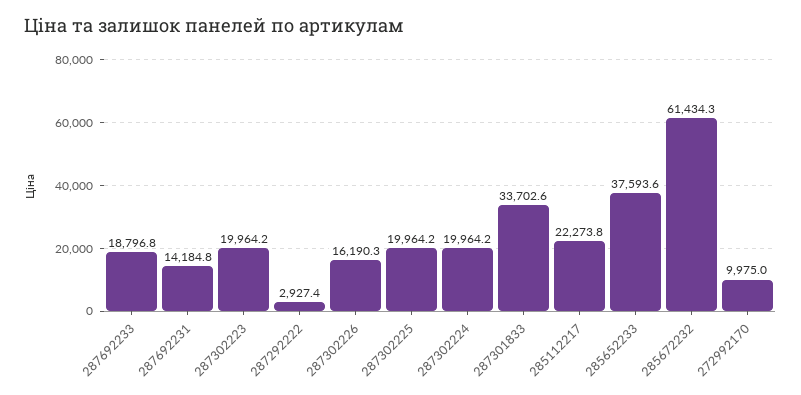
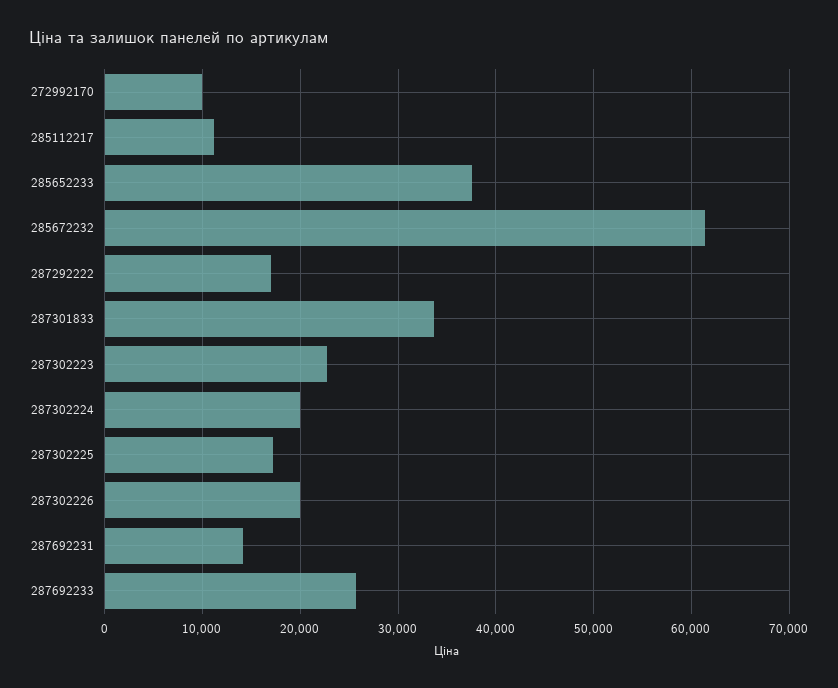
  {
-   "287692233": 18796.8,
+   "287692233": 26000,
    "287692231": 14184.8,
-   "287302223": 19964.2,
+   "287302223": 23000,
-   "287292222": 2927.4,
+   "287292222": 17000,
-   "287302226": 16190.3,
+   "287302226": 20000,
-   "287302225": 19964.2,
+   "287302225": 17000,
    "287302224": 19964.2,
    "287301833": 33702.6,
-   "285112217": 22273.8,
+   "285112217": 11000,
    "285652233": 37593.6,
    "285672232": 61434.3,
    "272992170": 9975
  }

